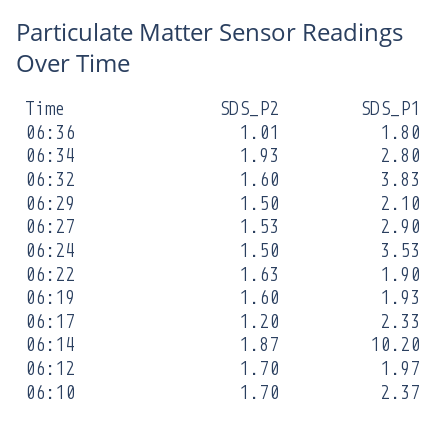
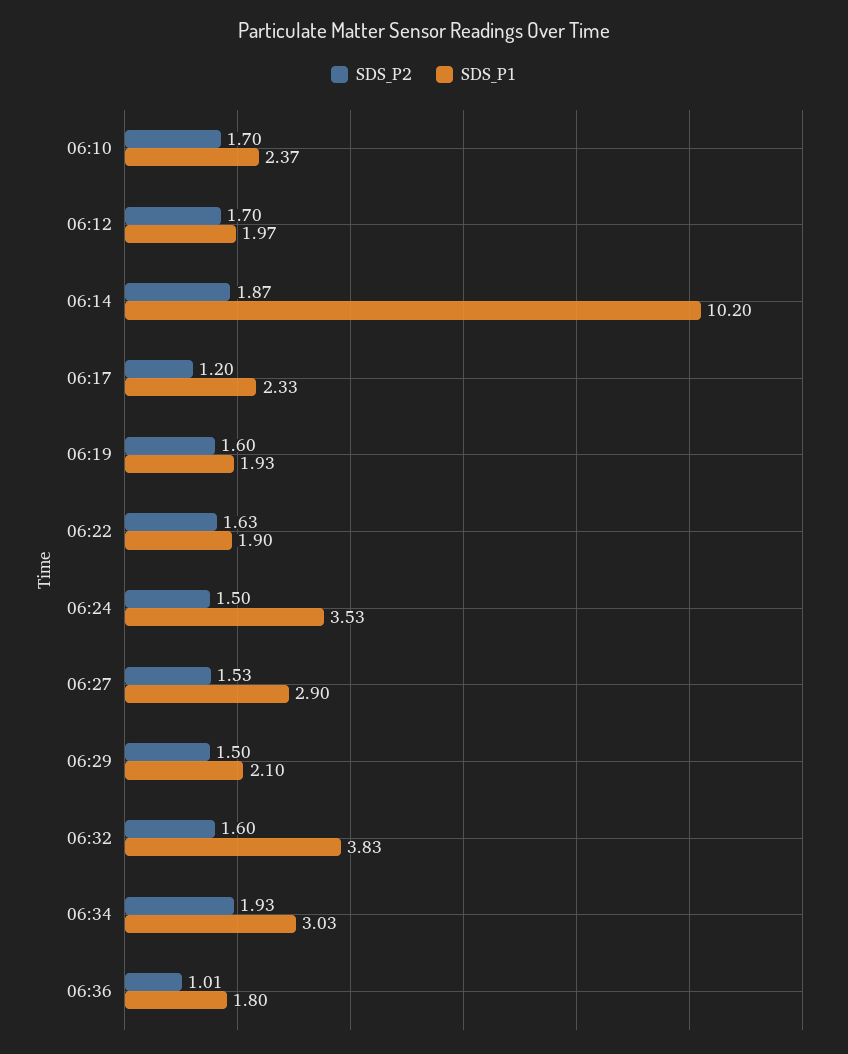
  {
    "SDS_P2": {
      "06:36": 1.01,
      "06:34": 1.93,
      "06:32": 1.6,
      "06:29": 1.5,
      "06:27": 1.53,
      "06:24": 1.5,
      "06:22": 1.63,
      "06:19": 1.6,
      "06:17": 1.2,
      "06:14": 1.87,
      "06:12": 1.7,
      "06:10": 1.7
    },
    "SDS_P1": {
      "06:36": 1.8,
-     "06:34": 2.8,
+     "06:34": 3.03,
      "06:32": 3.83,
      "06:29": 2.1,
      "06:27": 2.9,
      "06:24": 3.53,
      "06:22": 1.9,
      "06:19": 1.93,
      "06:17": 2.33,
      "06:14": 10.2,
      "06:12": 1.97,
      "06:10": 2.37
    }
  }

